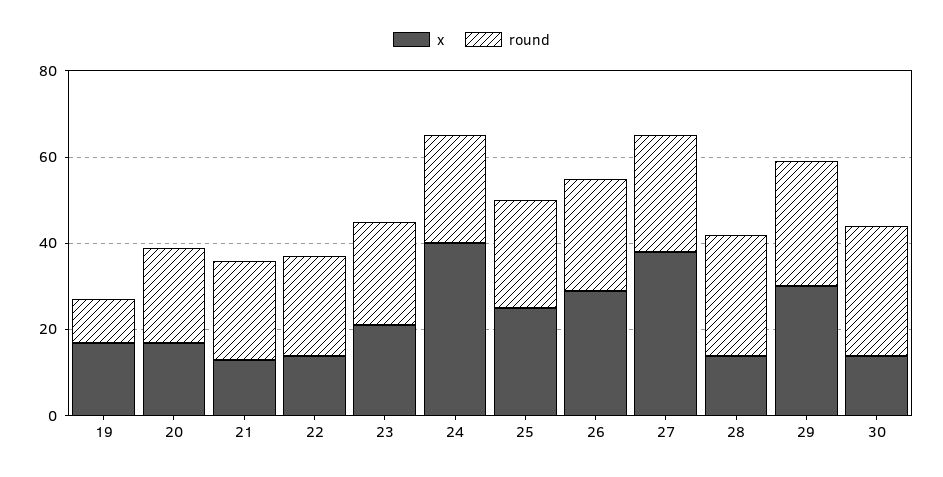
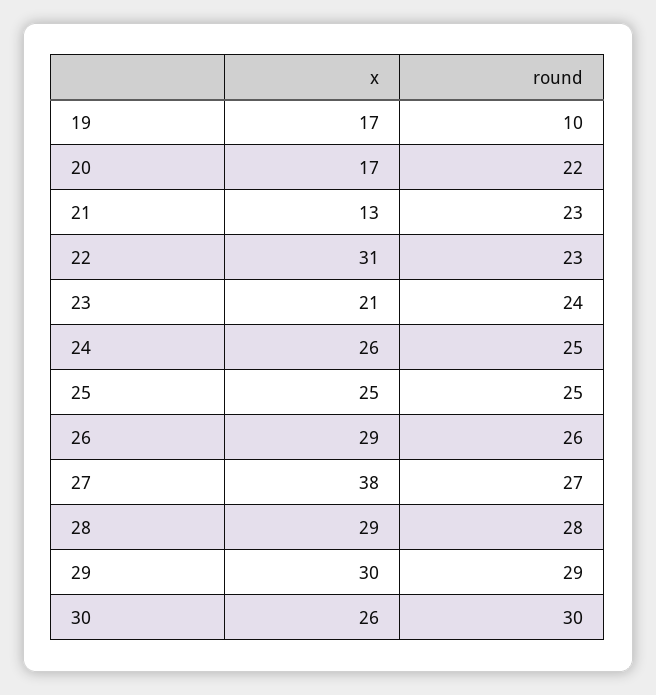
  {
    "x": {
      "19": 17,
      "20": 17,
      "21": 13,
-     "22": 15,
+     "22": 31,
      "23": 21,
-     "24": 40,
+     "24": 26,
      "25": 25,
      "26": 29,
      "27": 38,
-     "28": 15,
+     "28": 29,
      "29": 30,
-     "30": 15
+     "30": 26
    },
    "round": {
      "19": 10,
      "20": 22,
      "21": 23,
      "22": 23,
      "23": 24,
      "24": 25,
      "25": 25,
      "26": 26,
      "27": 27,
      "28": 28,
      "29": 29,
      "30": 30
    }
  }

